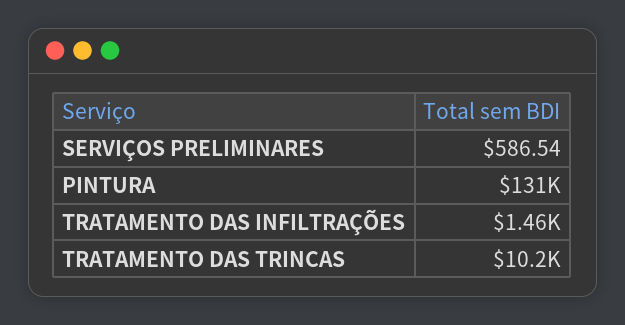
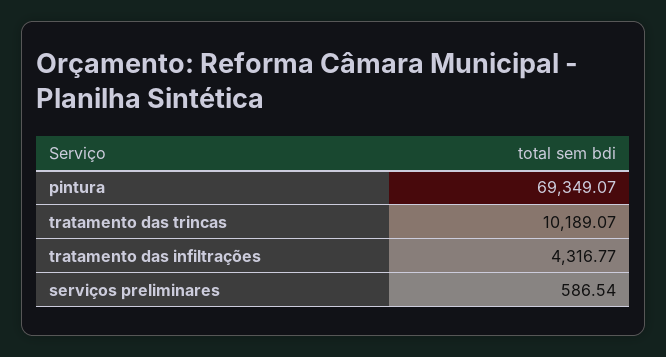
  {
    "SERVIÇOS PRELIMINARES": 586.54,
-   "PINTURA": 131000,
+   "PINTURA": 69349.07,
-   "TRATAMENTO DAS INFILTRAÇÕES": 1460,
+   "TRATAMENTO DAS INFILTRAÇÕES": 4316.77,
    "TRATAMENTO DAS TRINCAS": 10189.07
  }

